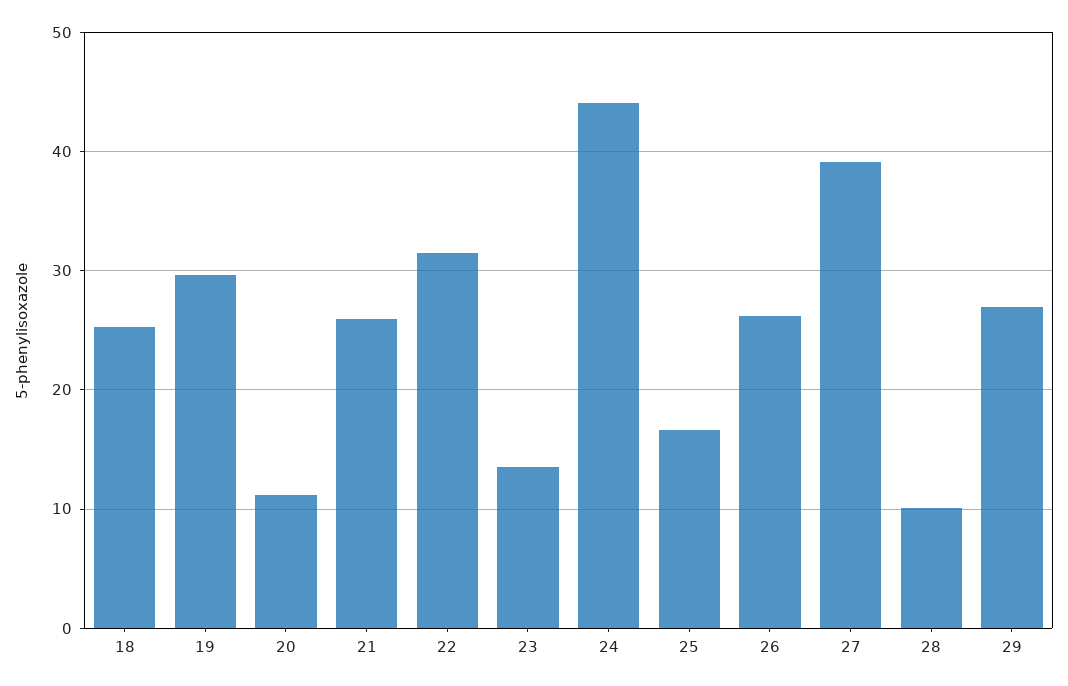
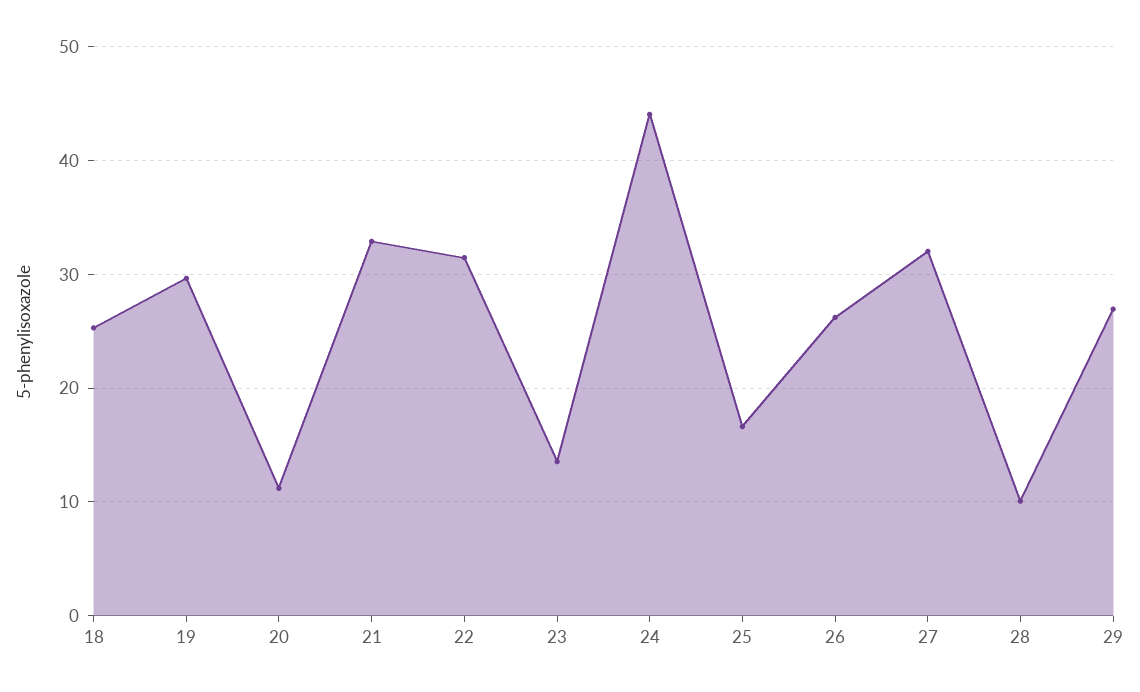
  {
    "18": 25,
    "19": 30,
    "20": 11,
-   "21": 26,
+   "21": 33,
    "22": 31,
    "23": 14,
    "24": 44,
    "25": 17,
    "26": 26,
-   "27": 39,
+   "27": 32,
    "28": 10,
    "29": 27
  }

